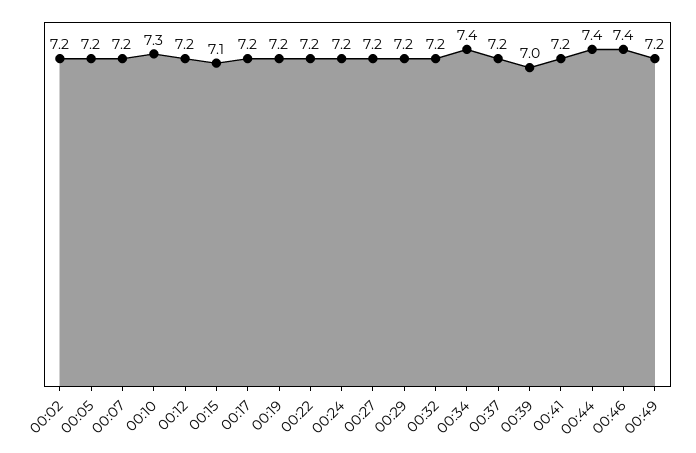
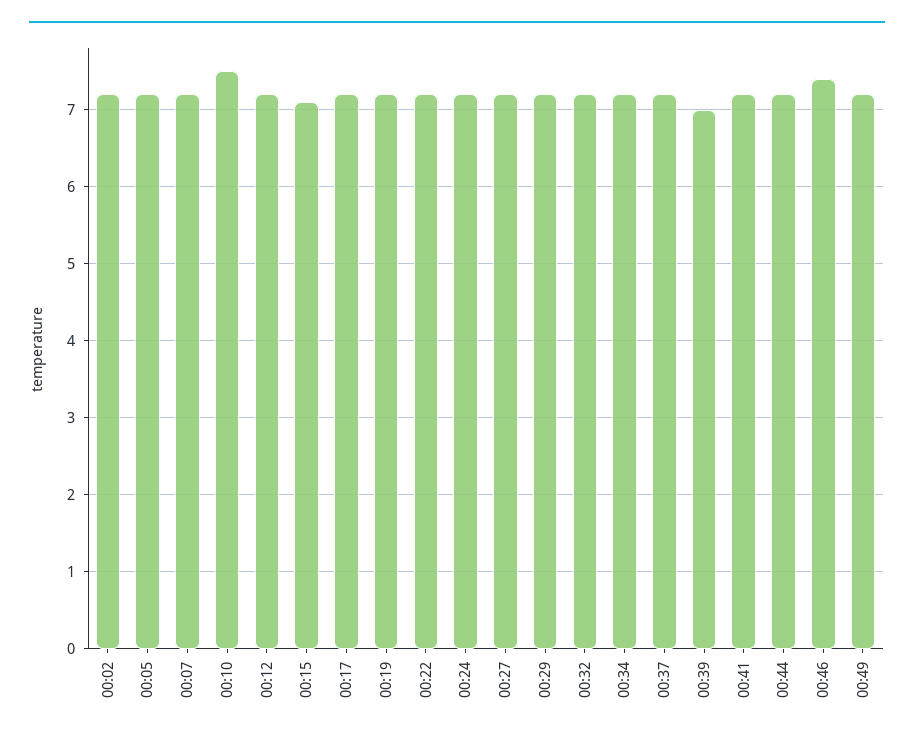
  {
    "00:02": 7.2,
    "00:05": 7.2,
    "00:07": 7.2,
-   "00:10": 7.3,
+   "00:10": 7.5,
    "00:12": 7.2,
    "00:15": 7.1,
    "00:17": 7.2,
    "00:19": 7.2,
    "00:22": 7.2,
    "00:24": 7.2,
    "00:27": 7.2,
    "00:29": 7.2,
    "00:32": 7.2,
-   "00:34": 7.4,
+   "00:34": 7.2,
    "00:37": 7.2,
    "00:39": 7,
    "00:41": 7.2,
-   "00:44": 7.4,
+   "00:44": 7.2,
    "00:46": 7.4,
    "00:49": 7.2
  }

